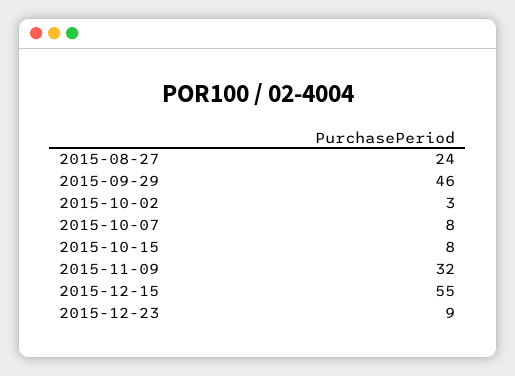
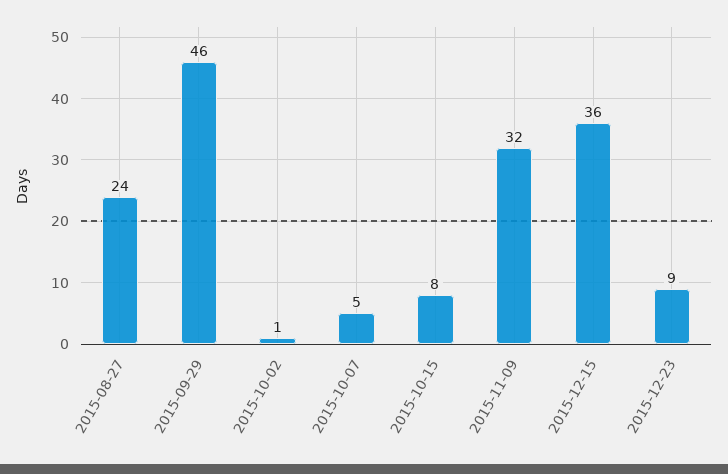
  {
    "2015-08-27": 24,
    "2015-09-29": 46,
-   "2015-10-02": 3,
+   "2015-10-02": 1,
-   "2015-10-07": 8,
+   "2015-10-07": 5,
    "2015-10-15": 8,
    "2015-11-09": 32,
-   "2015-12-15": 55,
+   "2015-12-15": 36,
    "2015-12-23": 9
  }

